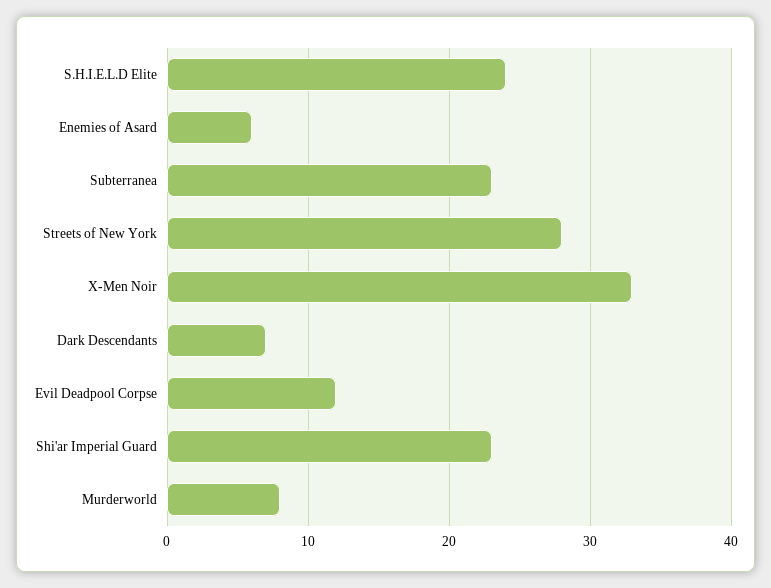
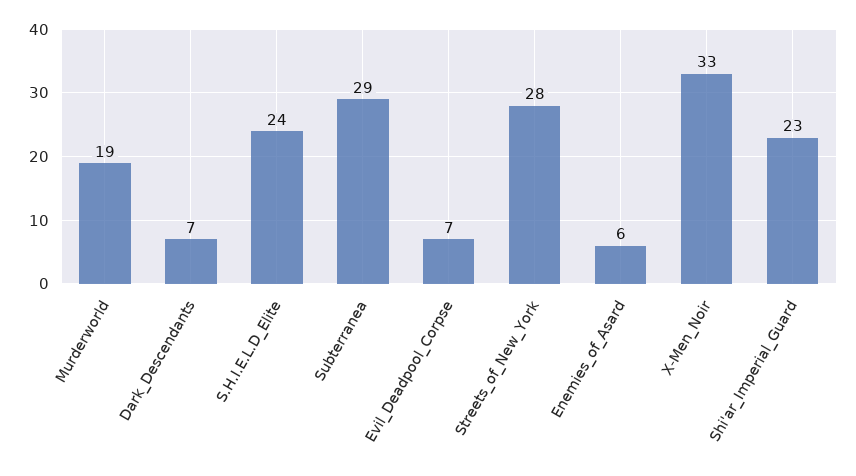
  {
    "S.H.I.E.L.D Elite": 24,
    "Enemies of Asard": 6,
-   "Subterranea": 23,
+   "Subterranea": 29,
    "Streets of New York": 28,
    "X-Men Noir": 33,
    "Dark Descendants": 7,
-   "Evil Deadpool Corpse": 12,
+   "Evil Deadpool Corpse": 7,
    "Shi'ar Imperial Guard": 23,
-   "Murderworld": 8
+   "Murderworld": 19
  }

